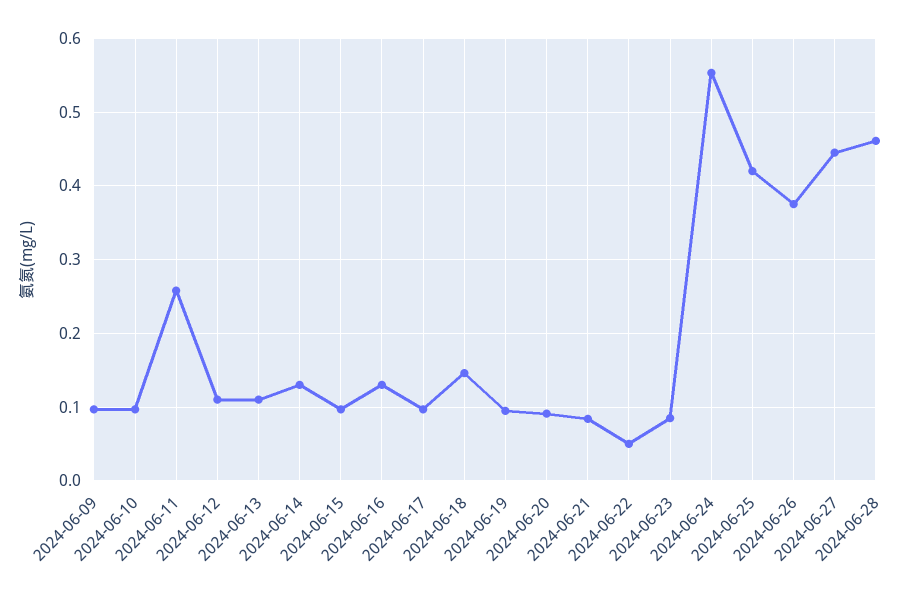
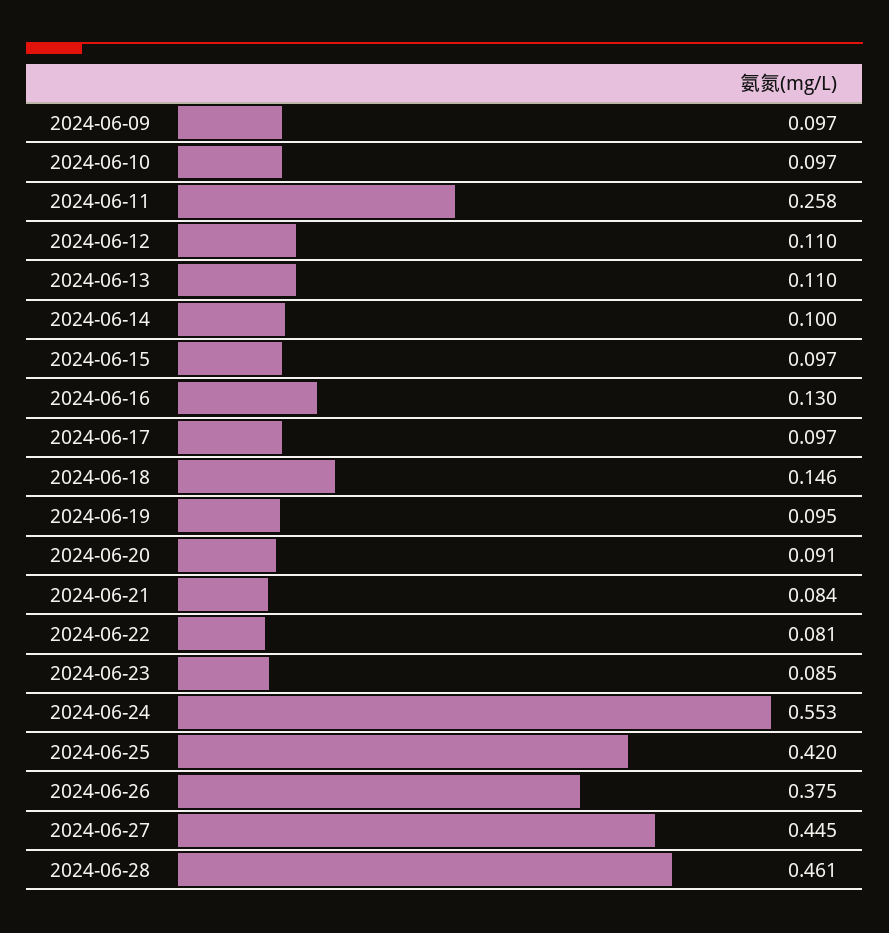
  {
    "2024-06-09": 0.097,
    "2024-06-10": 0.097,
    "2024-06-11": 0.258,
    "2024-06-12": 0.11,
    "2024-06-13": 0.11,
-   "2024-06-14": 0.13,
+   "2024-06-14": 0.1,
    "2024-06-15": 0.097,
    "2024-06-16": 0.13,
    "2024-06-17": 0.097,
    "2024-06-18": 0.146,
    "2024-06-19": 0.095,
    "2024-06-20": 0.091,
    "2024-06-21": 0.084,
-   "2024-06-22": 0.05,
+   "2024-06-22": 0.081,
    "2024-06-23": 0.085,
    "2024-06-24": 0.553,
    "2024-06-25": 0.42,
    "2024-06-26": 0.375,
    "2024-06-27": 0.445,
    "2024-06-28": 0.461
  }

